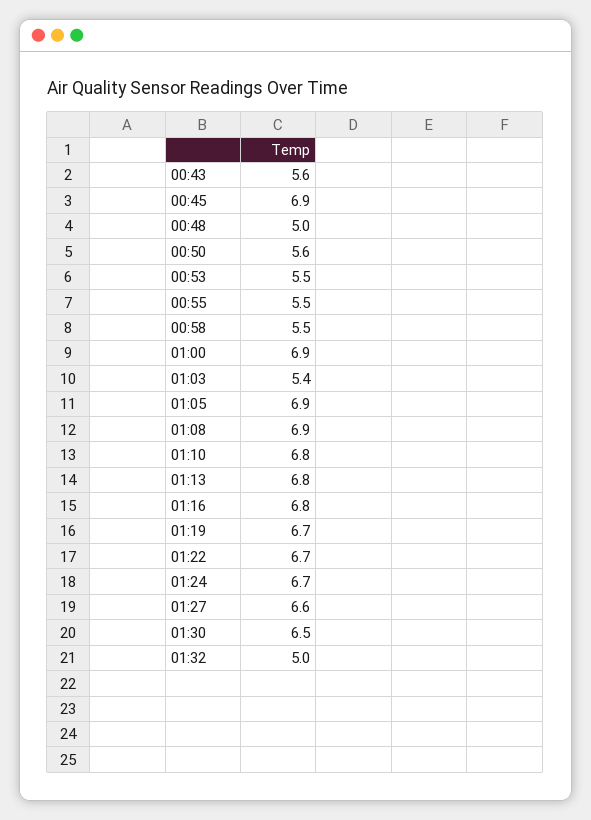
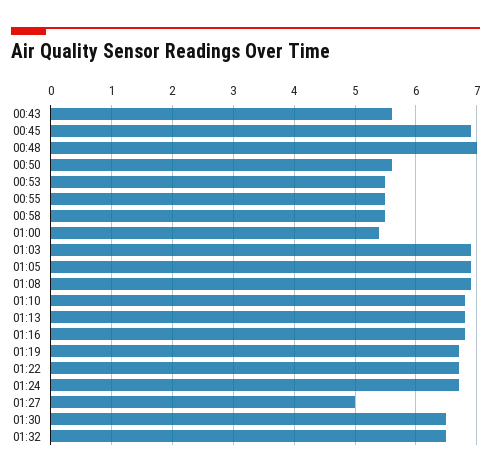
  {
    "00:43": 5.6,
    "00:45": 6.9,
-   "00:48": 5,
+   "00:48": 7,
    "00:50": 5.6,
    "00:53": 5.5,
    "00:55": 5.5,
    "00:58": 5.5,
-   "01:00": 6.9,
+   "01:00": 5.4,
-   "01:03": 5.4,
+   "01:03": 6.9,
    "01:05": 6.9,
    "01:08": 6.9,
    "01:10": 6.8,
    "01:13": 6.8,
    "01:16": 6.8,
    "01:19": 6.7,
    "01:22": 6.7,
    "01:24": 6.7,
-   "01:27": 6.6,
+   "01:27": 5,
    "01:30": 6.5,
-   "01:32": 5
+   "01:32": 6.5
  }

